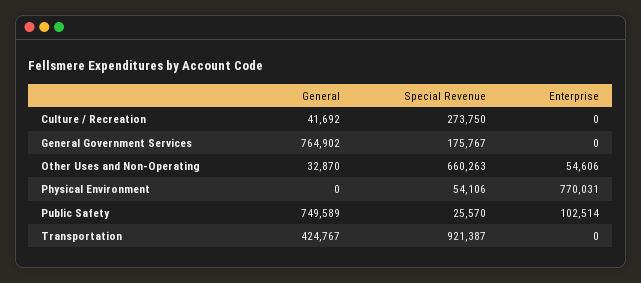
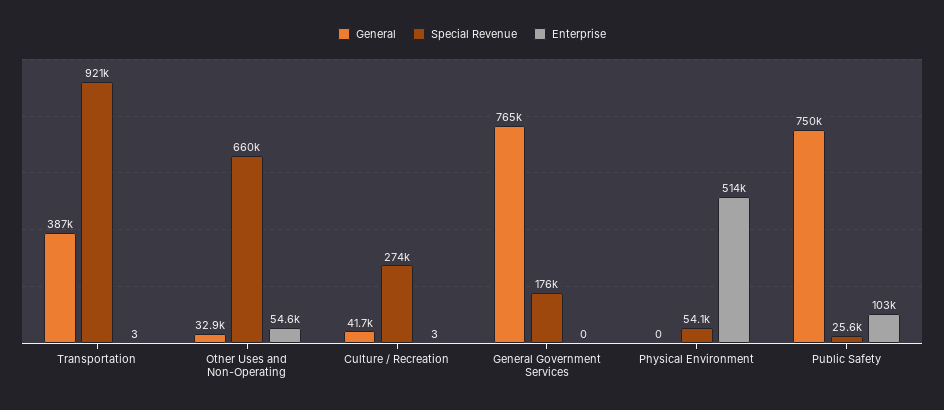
  {
    "General": {
      "Culture / Recreation": 41692,
      "General Government Services": 764902,
      "Other Uses and Non-Operating": 32870,
      "Physical Environment": 0,
      "Public Safety": 749589,
-     "Transportation": 424767
+     "Transportation": 387000
    },
    "Special Revenue": {
      "Culture / Recreation": 273750,
      "General Government Services": 175767,
      "Other Uses and Non-Operating": 660263,
      "Physical Environment": 54106,
      "Public Safety": 25570,
      "Transportation": 921387
    },
    "Enterprise": {
-     "Culture / Recreation": 0,
+     "Culture / Recreation": 3,
      "General Government Services": 0,
      "Other Uses and Non-Operating": 54606,
-     "Physical Environment": 770031,
+     "Physical Environment": 514000,
      "Public Safety": 102514,
-     "Transportation": 0
+     "Transportation": 3
    }
  }

